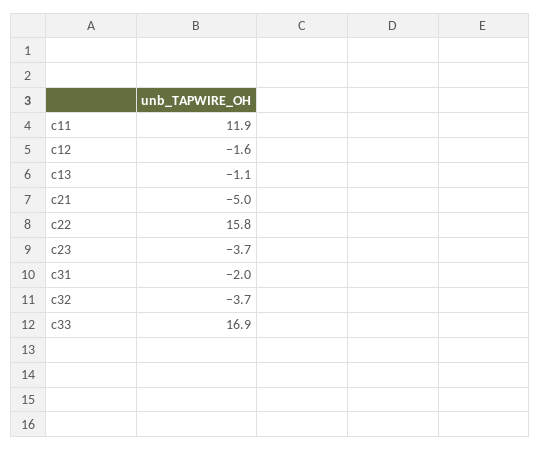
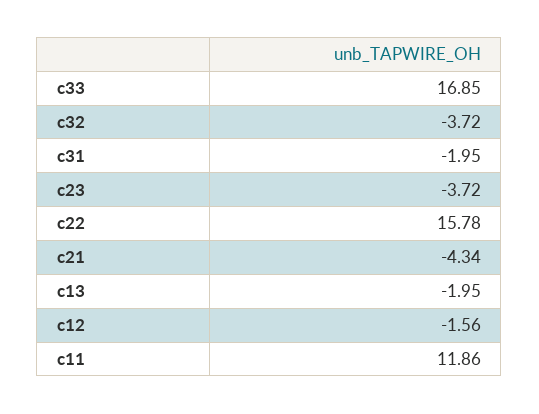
  {
    "c11": 11.86,
    "c12": -1.56,
-   "c13": -1.1,
+   "c13": -1.95,
-   "c21": -5,
+   "c21": -4.34,
    "c22": 15.78,
    "c23": -3.72,
    "c31": -1.95,
    "c32": -3.72,
    "c33": 16.85
  }

